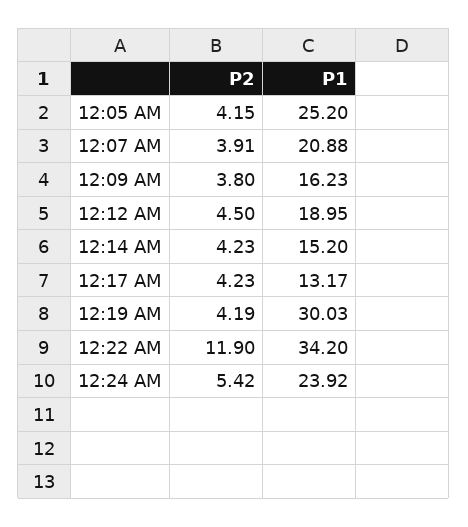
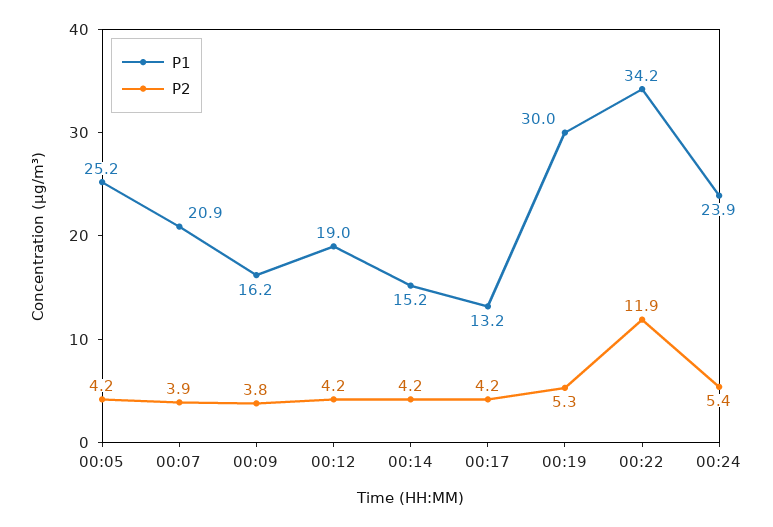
  {
    "P2": {
      "12:05 AM": 4.15,
      "12:07 AM": 3.91,
      "12:09 AM": 3.8,
-     "12:12 AM": 4.5,
+     "12:12 AM": 4.2,
      "12:14 AM": 4.23,
      "12:17 AM": 4.23,
-     "12:19 AM": 4.19,
+     "12:19 AM": 5.3,
      "12:22 AM": 11.9,
      "12:24 AM": 5.42
    },
    "P1": {
      "12:05 AM": 25.2,
      "12:07 AM": 20.88,
      "12:09 AM": 16.23,
      "12:12 AM": 18.95,
      "12:14 AM": 15.2,
      "12:17 AM": 13.17,
      "12:19 AM": 30.03,
      "12:22 AM": 34.2,
      "12:24 AM": 23.92
    }
  }

